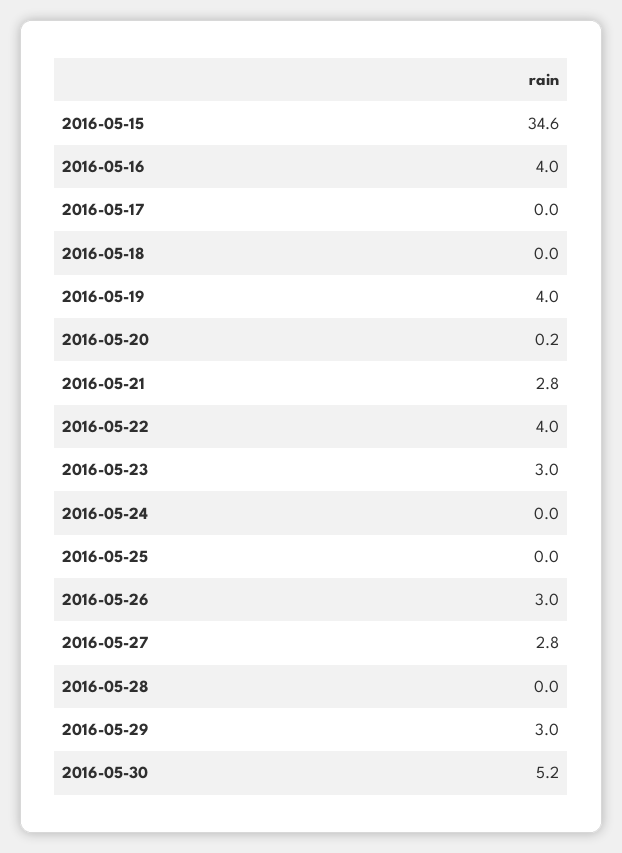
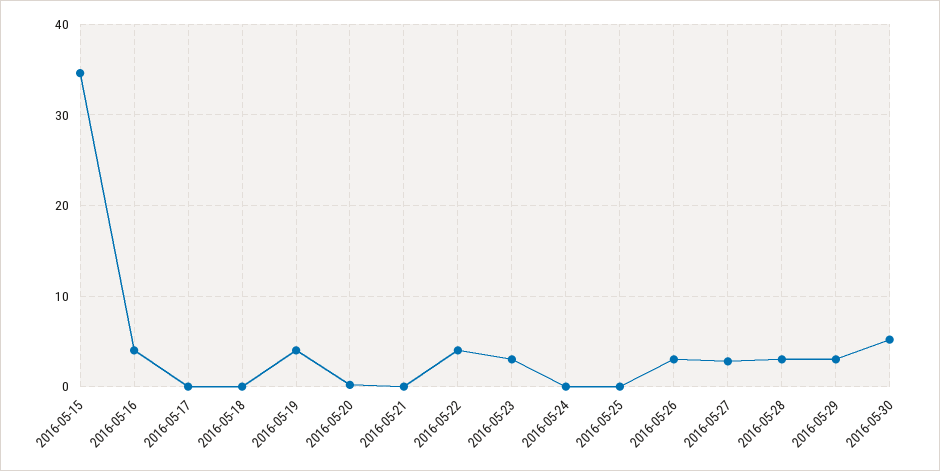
  {
    "2016-05-15": 34.6,
    "2016-05-16": 4,
    "2016-05-17": 0,
    "2016-05-18": 0,
    "2016-05-19": 4,
    "2016-05-20": 0.2,
-   "2016-05-21": 2.8,
+   "2016-05-21": 0,
    "2016-05-22": 4,
    "2016-05-23": 3,
    "2016-05-24": 0,
    "2016-05-25": 0,
    "2016-05-26": 3,
    "2016-05-27": 2.8,
-   "2016-05-28": 0,
+   "2016-05-28": 3,
    "2016-05-29": 3,
    "2016-05-30": 5.2
  }

